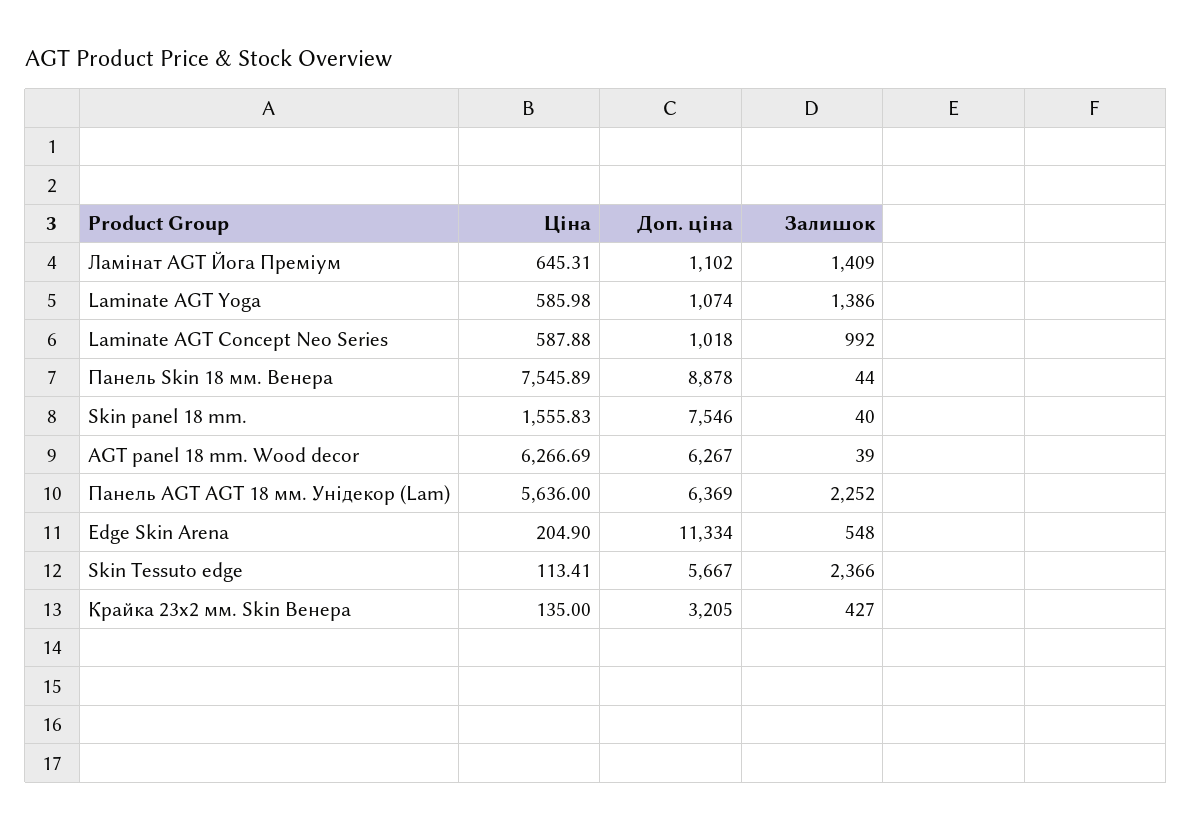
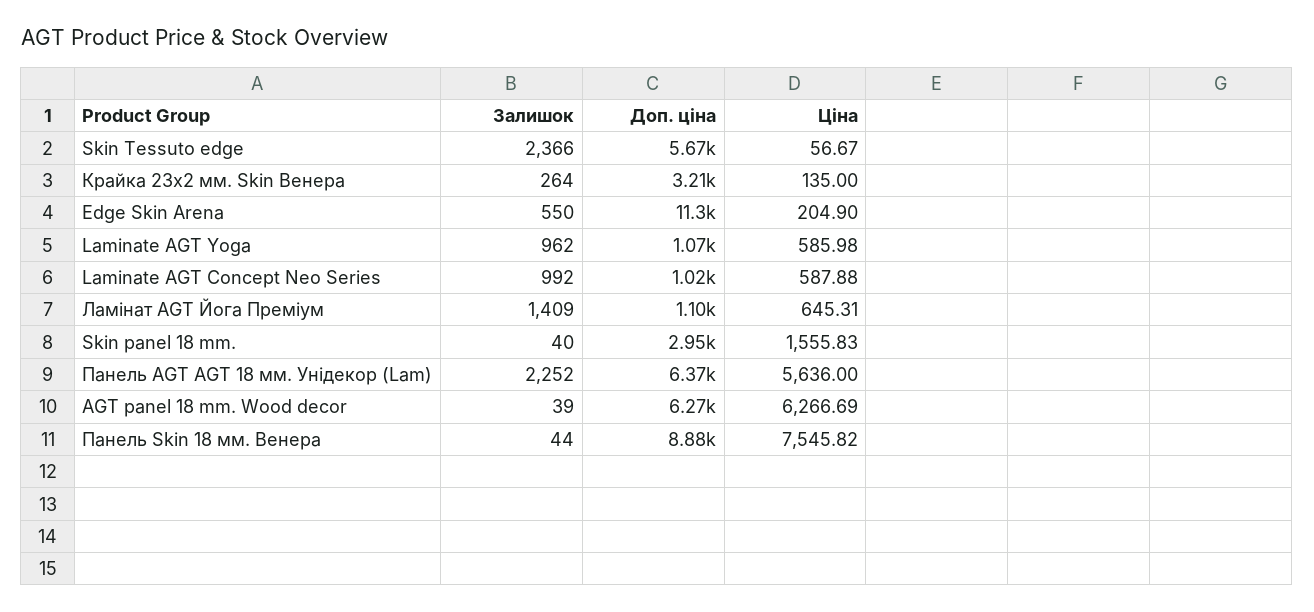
  {
    "Ціна": {
      "Ламінат AGT Йога Преміум": 645.31,
      "Laminate AGT Yoga": 585.98,
      "Laminate AGT Concept Neo Series": 587.88,
-     "Панель Skin 18 мм. Венера": 7545.89,
+     "Панель Skin 18 мм. Венера": 7545.82,
      "Skin panel 18 mm.": 1555.83,
      "AGT panel 18 mm. Wood decor": 6266.69,
      "Панель AGT AGT 18 мм. Унідекор (Lam)": 5636,
      "Edge Skin Arena": 204.9,
-     "Skin Tessuto edge": 113.41,
+     "Skin Tessuto edge": 56.67,
      "Крайка 23x2 мм. Skin Венера": 135
    },
    "Доп. ціна": {
      "Ламінат AGT Йога Преміум": 1102,
      "Laminate AGT Yoga": 1074,
      "Laminate AGT Concept Neo Series": 1018,
      "Панель Skin 18 мм. Венера": 8878,
-     "Skin panel 18 mm.": 7546,
+     "Skin panel 18 mm.": 2950,
      "AGT panel 18 mm. Wood decor": 6267,
      "Панель AGT AGT 18 мм. Унідекор (Lam)": 6369,
      "Edge Skin Arena": 11334,
      "Skin Tessuto edge": 5667,
      "Крайка 23x2 мм. Skin Венера": 3205
    },
    "Залишок": {
      "Ламінат AGT Йога Преміум": 1409,
-     "Laminate AGT Yoga": 1386,
+     "Laminate AGT Yoga": 962,
      "Laminate AGT Concept Neo Series": 992,
      "Панель Skin 18 мм. Венера": 44,
      "Skin panel 18 mm.": 40,
      "AGT panel 18 mm. Wood decor": 39,
      "Панель AGT AGT 18 мм. Унідекор (Lam)": 2252,
-     "Edge Skin Arena": 548,
+     "Edge Skin Arena": 550,
      "Skin Tessuto edge": 2366,
-     "Крайка 23x2 мм. Skin Венера": 427
+     "Крайка 23x2 мм. Skin Венера": 264
    }
  }

